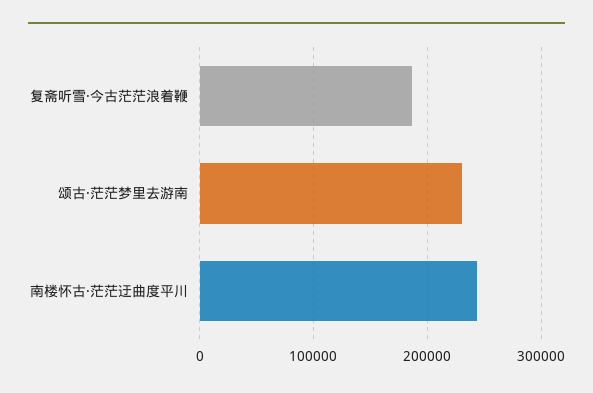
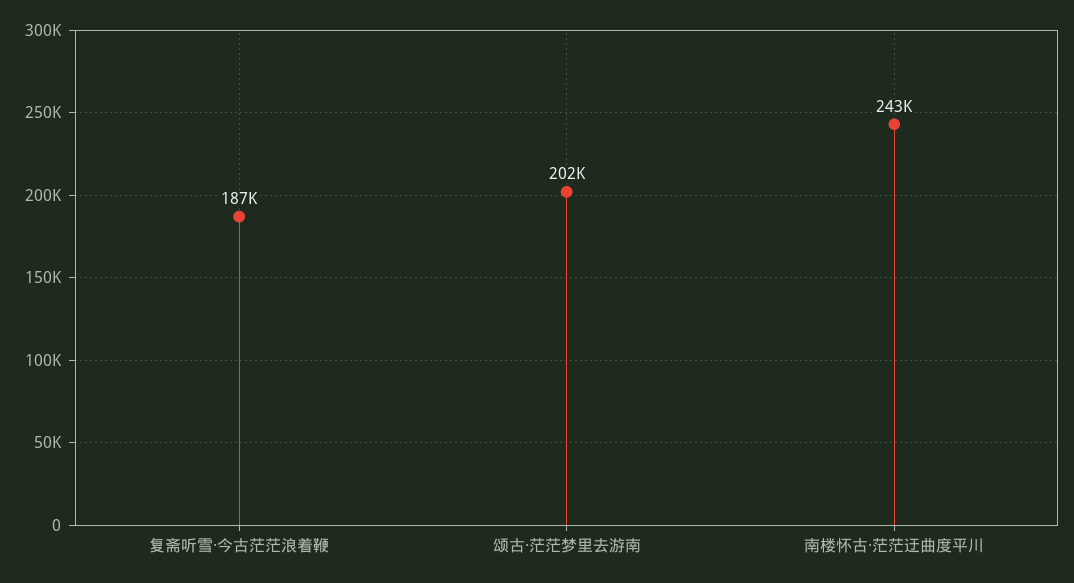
  {
    "复斋听雪·今古茫茫浪着鞭": 187000,
-   "颂古·茫茫梦里去游南": 230000,
+   "颂古·茫茫梦里去游南": 202000,
    "南楼怀古·茫茫迂曲度平川": 243000
  }

